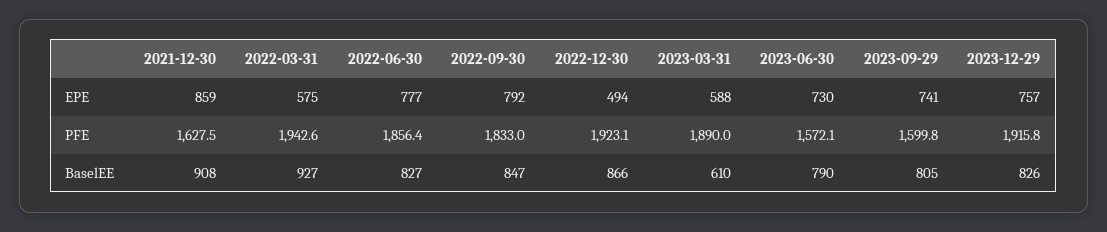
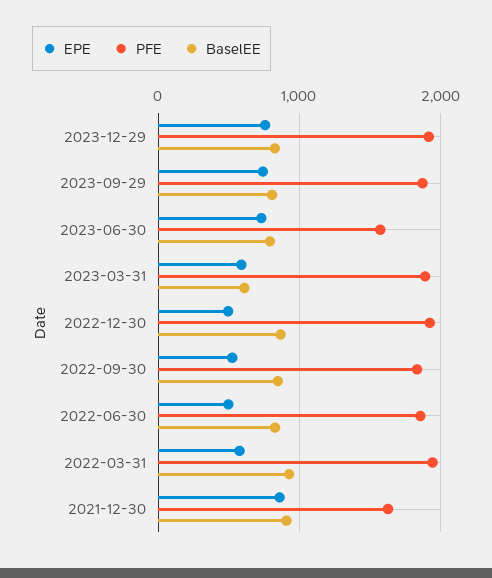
  {
    "EPE": {
      "2021-12-30": 859,
      "2022-03-31": 575,
-     "2022-06-30": 777,
+     "2022-06-30": 500,
-     "2022-09-30": 792,
+     "2022-09-30": 500,
      "2022-12-30": 494,
      "2023-03-31": 588,
      "2023-06-30": 730,
      "2023-09-29": 741,
      "2023-12-29": 757
    },
    "PFE": {
      "2021-12-30": 1627.5,
      "2022-03-31": 1942.6,
      "2022-06-30": 1856.4,
      "2022-09-30": 1833,
      "2022-12-30": 1923.1,
      "2023-03-31": 1890,
      "2023-06-30": 1572.1,
-     "2023-09-29": 1599.8,
+     "2023-09-29": 1900,
      "2023-12-29": 1915.8
    },
    "BaselEE": {
      "2021-12-30": 908,
      "2022-03-31": 927,
      "2022-06-30": 827,
      "2022-09-30": 847,
      "2022-12-30": 866,
      "2023-03-31": 610,
      "2023-06-30": 790,
      "2023-09-29": 805,
      "2023-12-29": 826
    }
  }

